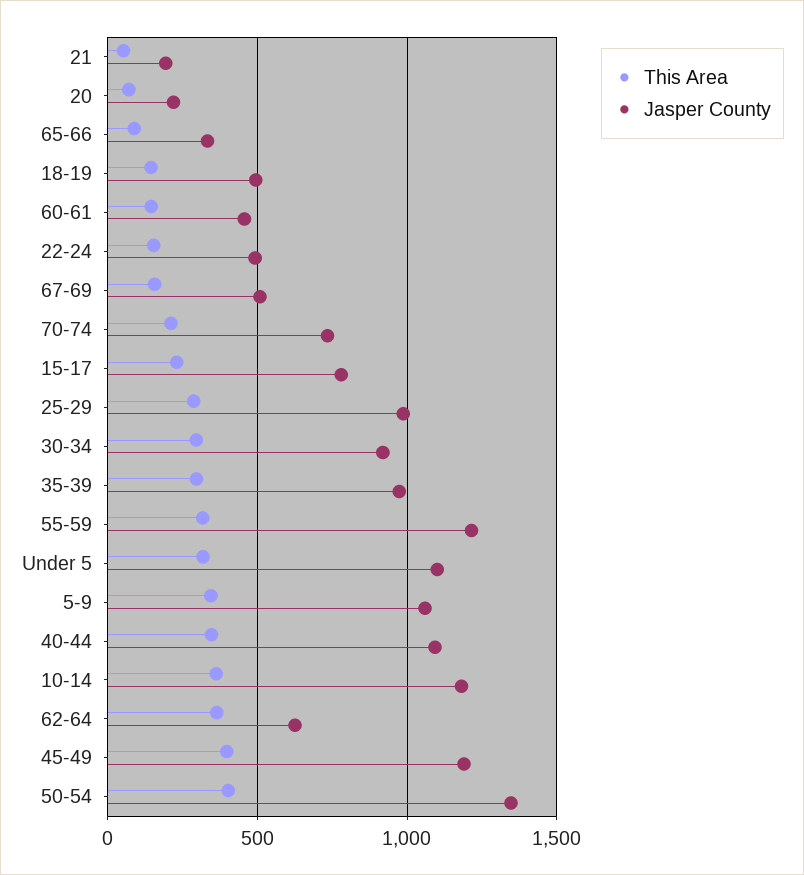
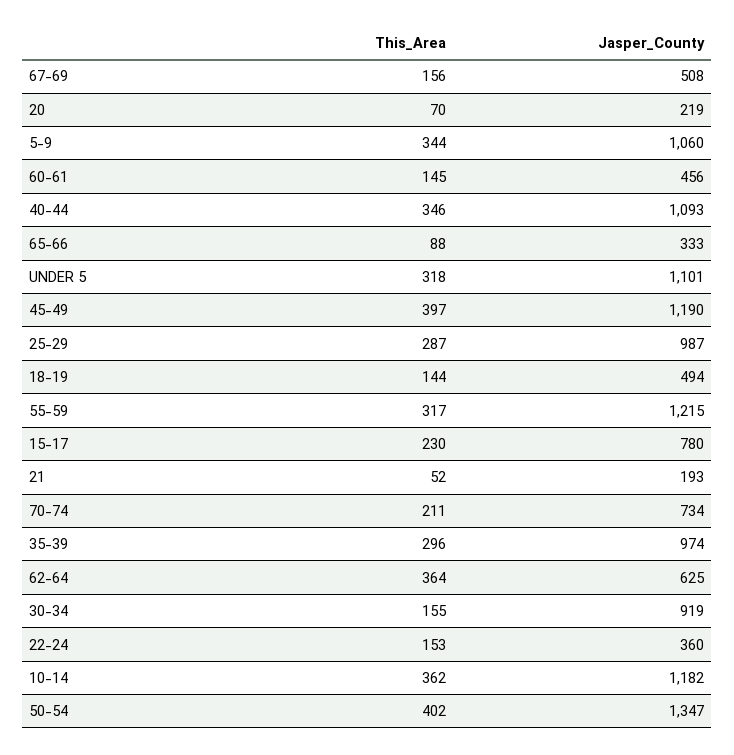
  {
    "This Area": {
      "21": 52,
      "20": 70,
      "65-66": 88,
      "18-19": 144,
      "60-61": 145,
      "22-24": 153,
      "67-69": 156,
      "70-74": 211,
      "15-17": 230,
      "25-29": 287,
-     "30-34": 300,
+     "30-34": 155,
      "35-39": 296,
      "55-59": 317,
      "Under 5": 318,
      "5-9": 344,
      "40-44": 346,
      "10-14": 362,
      "62-64": 364,
      "45-49": 397,
      "50-54": 402
    },
    "Jasper County": {
      "21": 193,
      "20": 219,
      "65-66": 333,
      "18-19": 494,
      "60-61": 456,
-     "22-24": 500,
+     "22-24": 360,
      "67-69": 508,
      "70-74": 734,
      "15-17": 780,
      "25-29": 987,
      "30-34": 919,
      "35-39": 974,
      "55-59": 1215,
      "Under 5": 1101,
      "5-9": 1060,
      "40-44": 1093,
      "10-14": 1182,
      "62-64": 625,
      "45-49": 1190,
      "50-54": 1347
    }
  }

